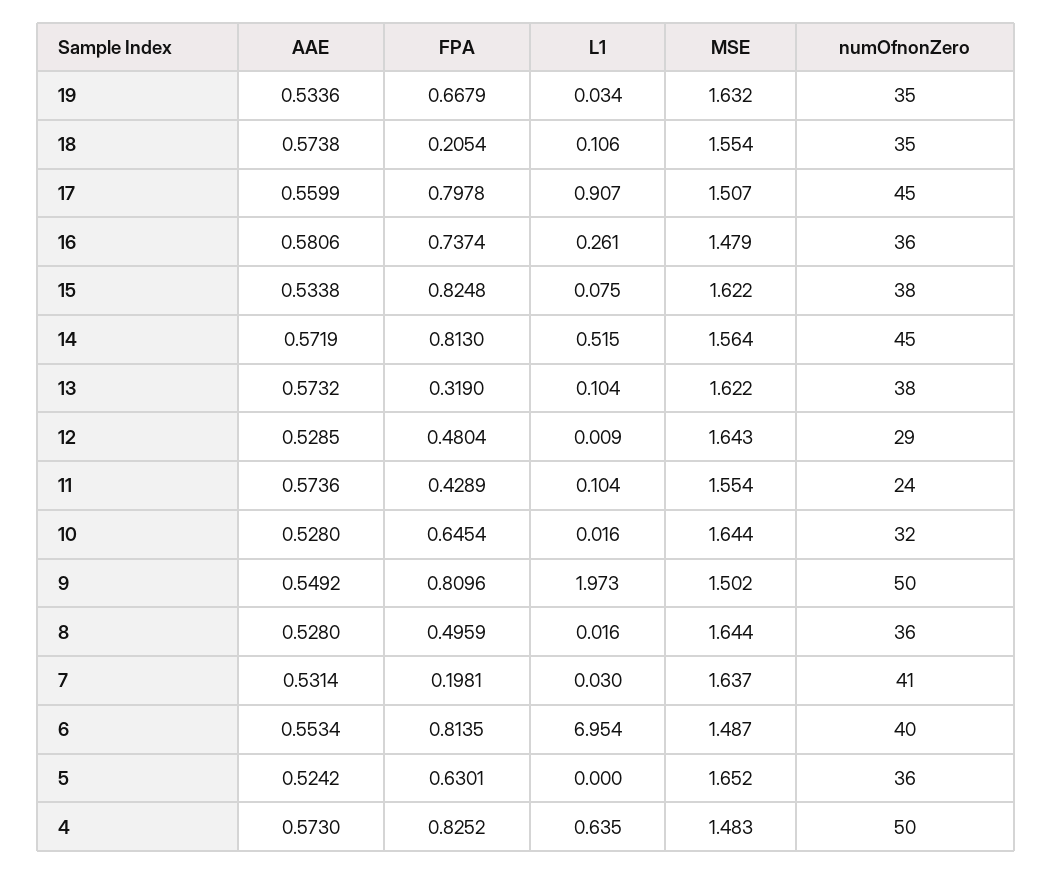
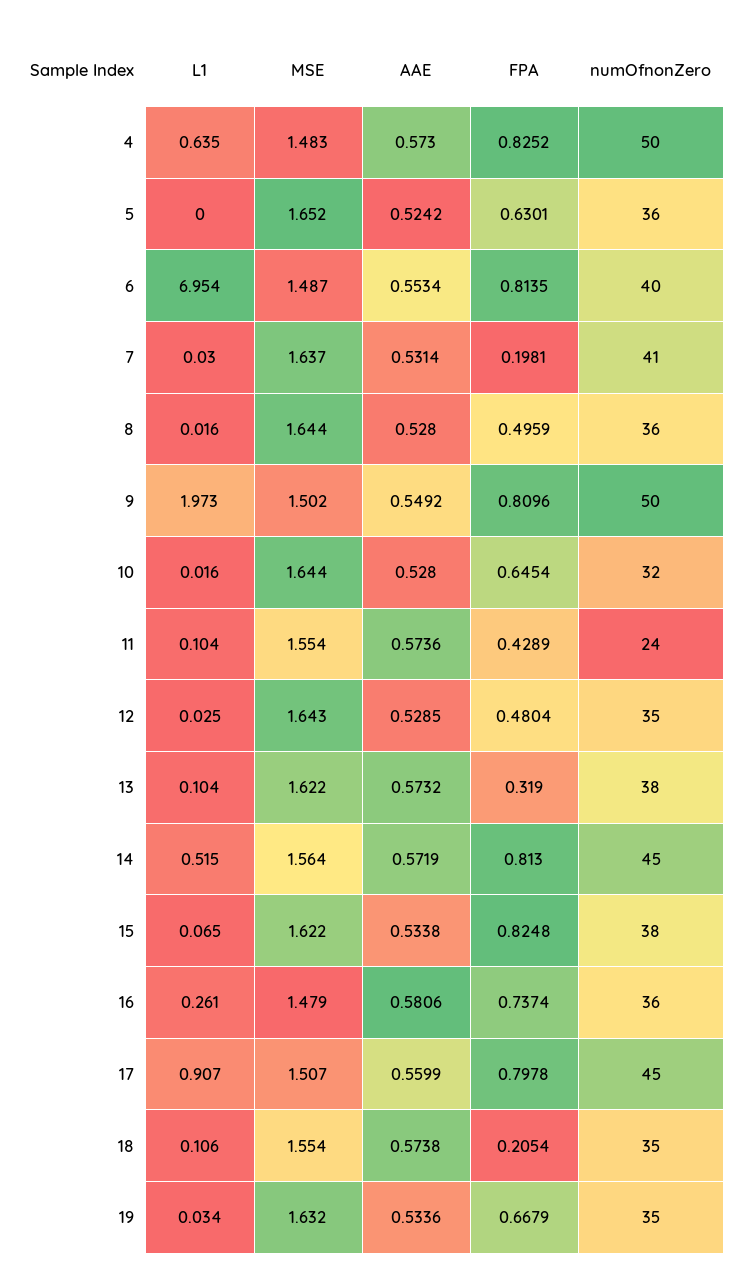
  {
    "AAE": {
      "19": 0.5336,
      "18": 0.5738,
      "17": 0.5599,
      "16": 0.5806,
      "15": 0.5338,
      "14": 0.5719,
      "13": 0.5732,
      "12": 0.5285,
      "11": 0.5736,
      "10": 0.528,
      "9": 0.5492,
      "8": 0.528,
      "7": 0.5314,
      "6": 0.5534,
      "5": 0.5242,
      "4": 0.573
    },
    "FPA": {
      "19": 0.6679,
      "18": 0.2054,
      "17": 0.7978,
      "16": 0.7374,
      "15": 0.8248,
      "14": 0.813,
      "13": 0.319,
      "12": 0.4804,
      "11": 0.4289,
      "10": 0.6454,
      "9": 0.8096,
      "8": 0.4959,
      "7": 0.1981,
      "6": 0.8135,
      "5": 0.6301,
      "4": 0.8252
    },
    "L1": {
      "19": 0.034,
      "18": 0.106,
      "17": 0.907,
      "16": 0.261,
-     "15": 0.075,
+     "15": 0.065,
      "14": 0.515,
      "13": 0.104,
-     "12": 0.009,
+     "12": 0.025,
      "11": 0.104,
      "10": 0.016,
      "9": 1.973,
      "8": 0.016,
      "7": 0.03,
      "6": 6.954,
      "5": 0,
      "4": 0.635
    },
    "MSE": {
      "19": 1.632,
      "18": 1.554,
      "17": 1.507,
      "16": 1.479,
      "15": 1.622,
      "14": 1.564,
      "13": 1.622,
      "12": 1.643,
      "11": 1.554,
      "10": 1.644,
      "9": 1.502,
      "8": 1.644,
      "7": 1.637,
      "6": 1.487,
      "5": 1.652,
      "4": 1.483
    },
    "numOfnonZero": {
      "19": 35,
      "18": 35,
      "17": 45,
      "16": 36,
      "15": 38,
      "14": 45,
      "13": 38,
-     "12": 29,
+     "12": 35,
      "11": 24,
      "10": 32,
      "9": 50,
      "8": 36,
      "7": 41,
      "6": 40,
      "5": 36,
      "4": 50
    }
  }

